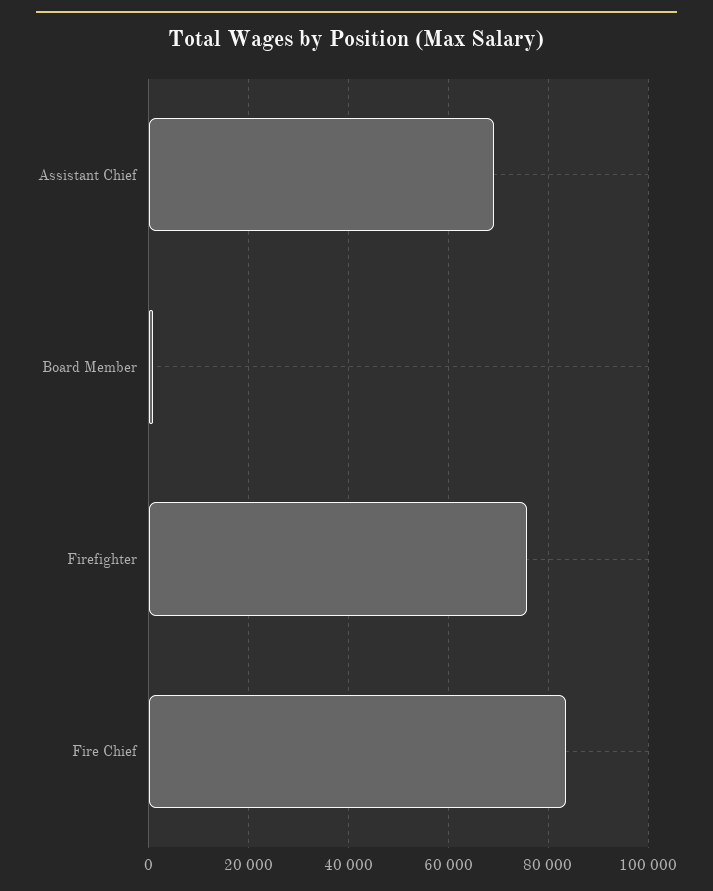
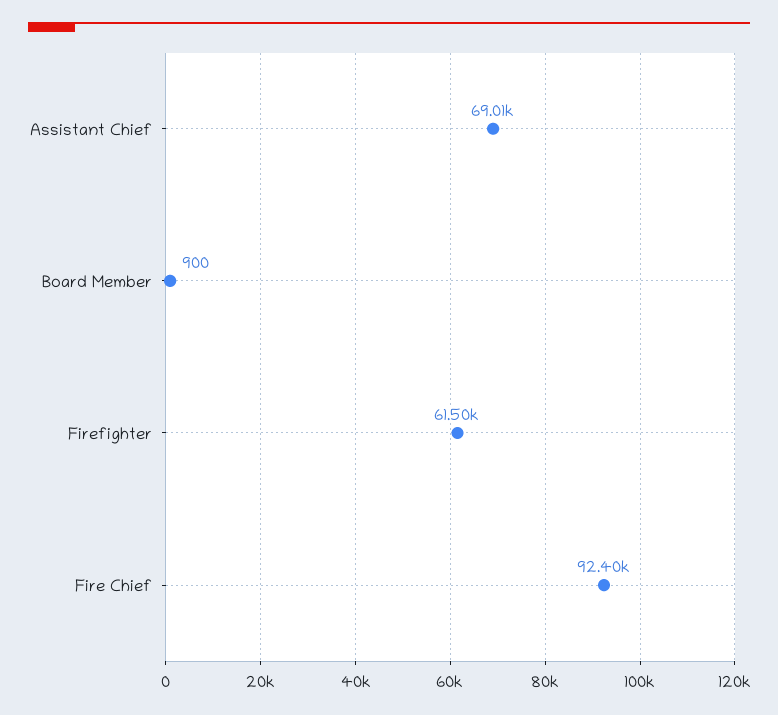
  {
    "Assistant Chief": 69010,
    "Board Member": 900,
-   "Firefighter": 76000,
+   "Firefighter": 61500,
-   "Fire Chief": 84000
+   "Fire Chief": 92400
  }

